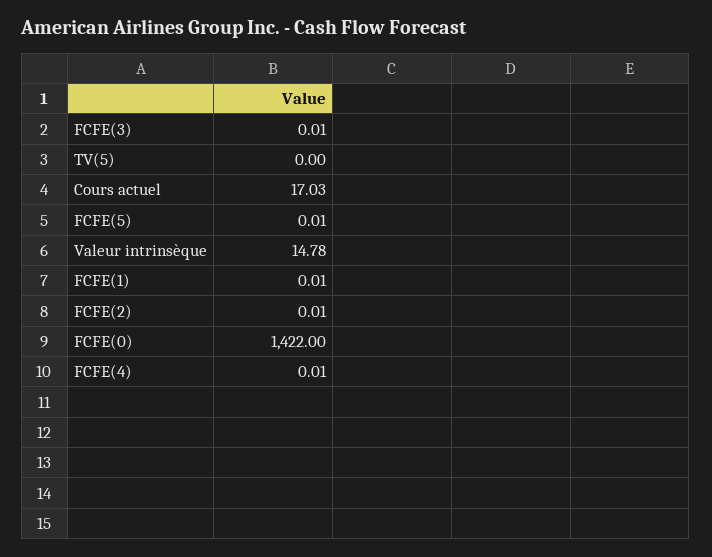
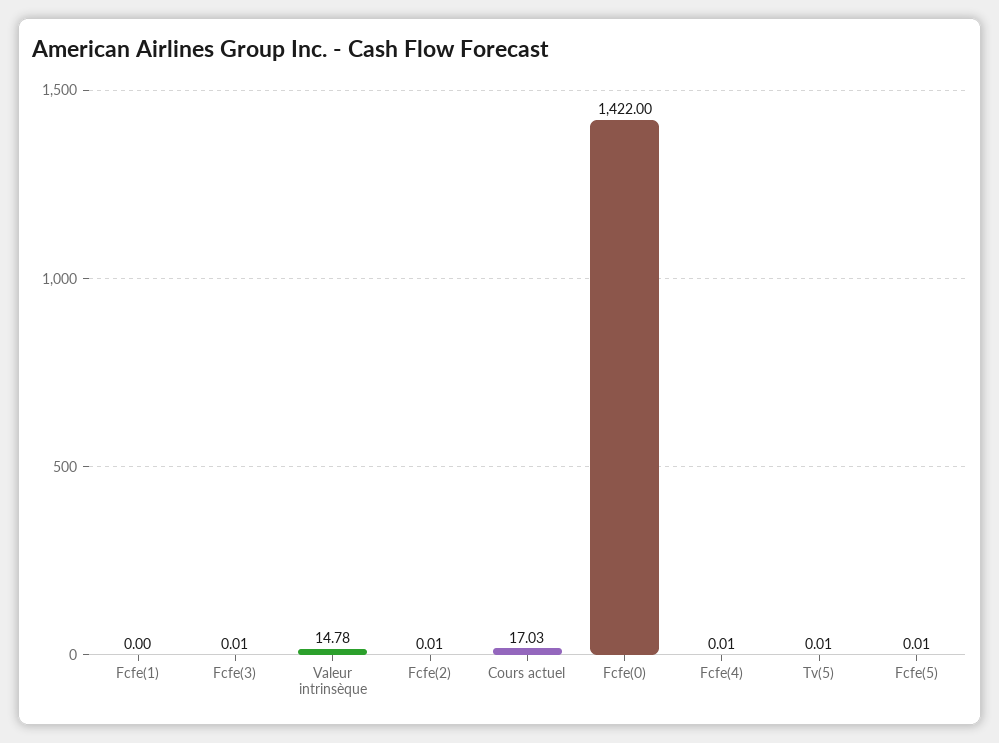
  {
    "FCFE(3)": 0.01,
-   "TV(5)": 0,
+   "TV(5)": 0.01,
    "Cours actuel": 17.03,
    "FCFE(5)": 0.01,
    "Valeur intrinsèque": 14.78,
-   "FCFE(1)": 0.01,
+   "FCFE(1)": 0,
    "FCFE(2)": 0.01,
    "FCFE(0)": 1422,
    "FCFE(4)": 0.01
  }

